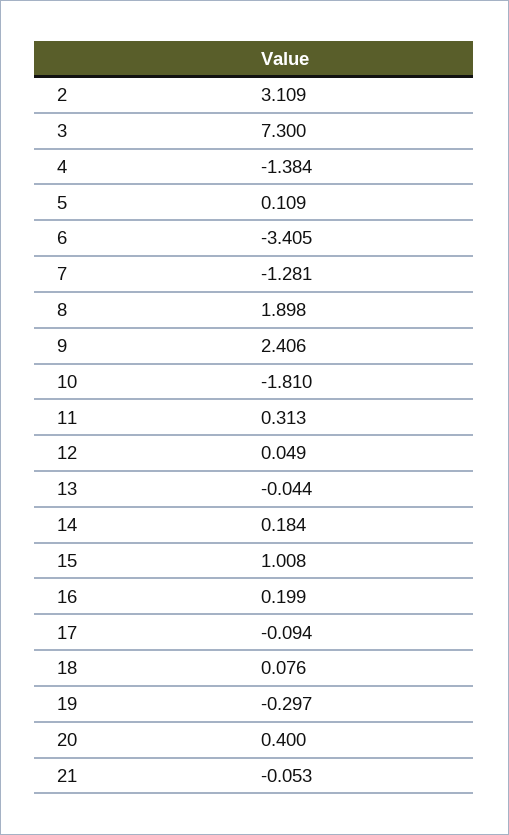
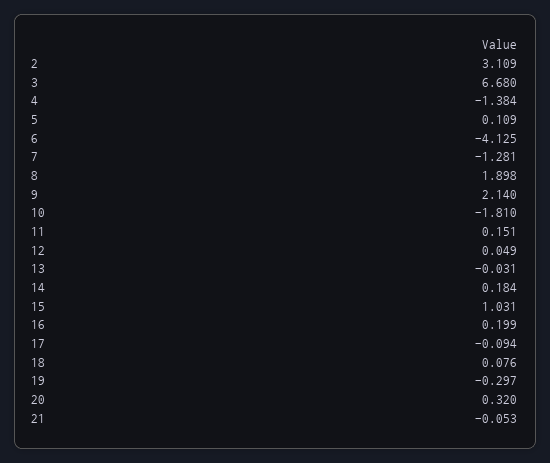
  {
    "2": 3.109,
-   "3": 7.3,
+   "3": 6.68,
    "4": -1.384,
    "5": 0.109,
-   "6": -3.405,
+   "6": -4.125,
    "7": -1.281,
    "8": 1.898,
-   "9": 2.406,
+   "9": 2.14,
    "10": -1.81,
-   "11": 0.313,
+   "11": 0.151,
    "12": 0.049,
-   "13": -0.044,
+   "13": -0.031,
    "14": 0.184,
-   "15": 1.008,
+   "15": 1.031,
    "16": 0.199,
    "17": -0.094,
    "18": 0.076,
    "19": -0.297,
-   "20": 0.4,
+   "20": 0.32,
    "21": -0.053
  }

